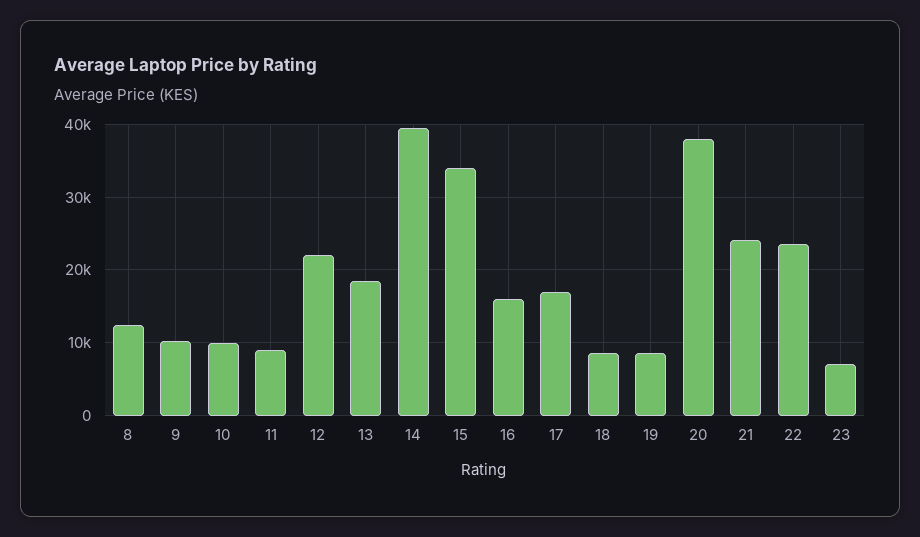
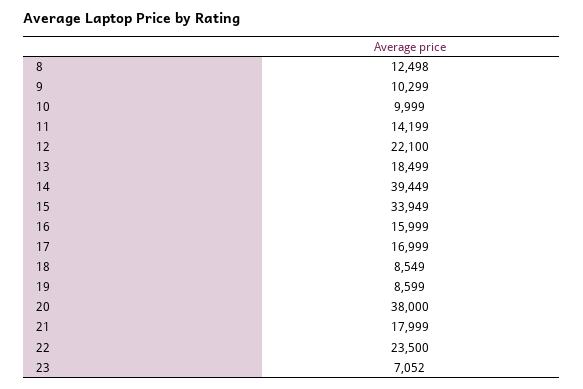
  {
    "8": 12498,
    "9": 10299,
    "10": 9999,
-   "11": 9000,
+   "11": 14199,
    "12": 22100,
    "13": 18499,
    "14": 39449,
    "15": 33949,
    "16": 15999,
    "17": 16999,
    "18": 8549,
    "19": 8599,
    "20": 38000,
-   "21": 24000,
+   "21": 17999,
    "22": 23500,
    "23": 7052
  }

